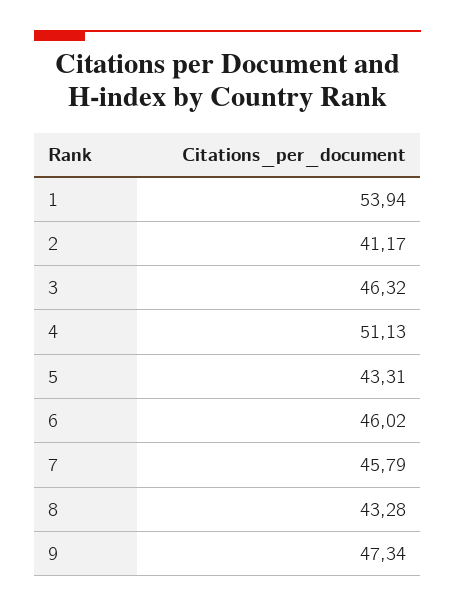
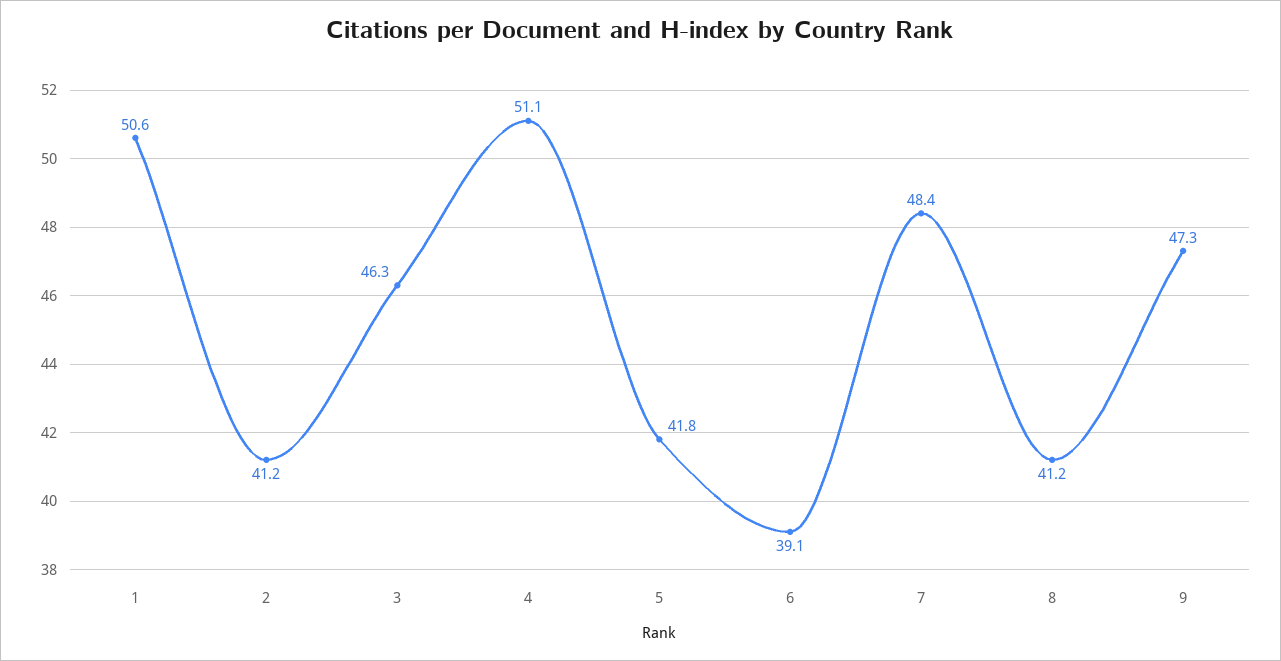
  {
-   "1": 53.94,
+   "1": 50.6,
    "2": 41.17,
    "3": 46.32,
    "4": 51.13,
-   "5": 43.31,
+   "5": 41.8,
-   "6": 46.02,
+   "6": 39.1,
-   "7": 45.79,
+   "7": 48.4,
-   "8": 43.28,
+   "8": 41.2,
    "9": 47.34
  }

